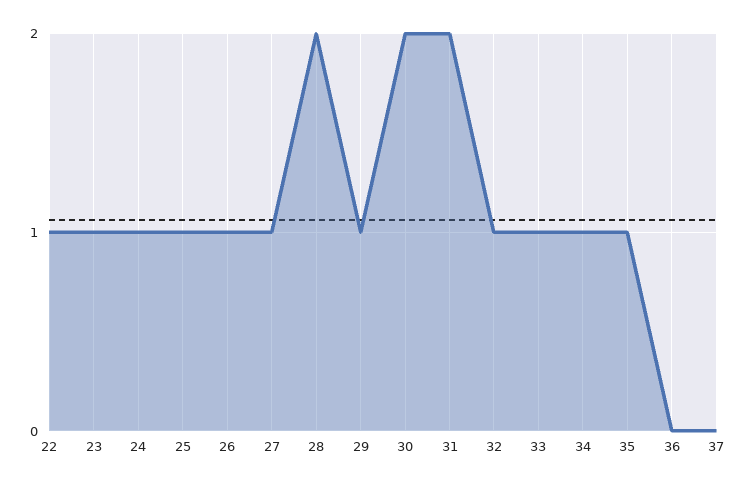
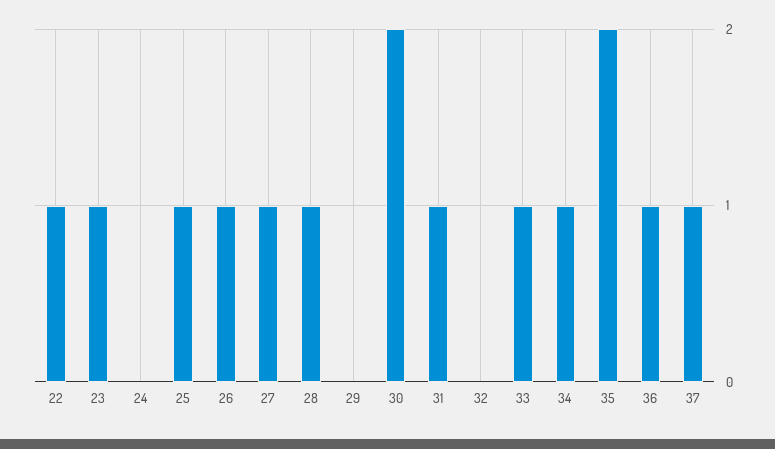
  {
    "22": 1,
    "23": 1,
-   "24": 1,
+   "24": 0,
    "25": 1,
    "26": 1,
    "27": 1,
-   "28": 2,
+   "28": 1,
-   "29": 1,
+   "29": 0,
    "30": 2,
-   "31": 2,
+   "31": 1,
-   "32": 1,
+   "32": 0,
    "33": 1,
    "34": 1,
-   "35": 1,
+   "35": 2,
-   "36": 0,
+   "36": 1,
-   "37": 0
+   "37": 1
  }

